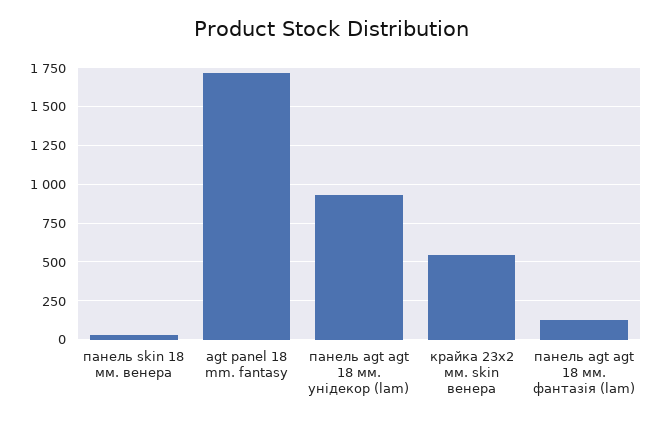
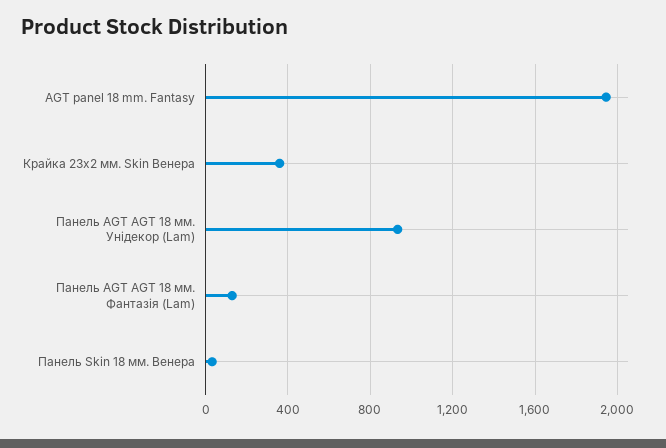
  {
    "панель skin 18 мм. венера": 50,
-   "agt panel 18 mm. fantasy": 1700,
+   "agt panel 18 mm. fantasy": 1950,
    "панель agt agt 18 мм. унідекор (lam)": 950,
-   "крайка 23x2 мм. skin венера": 550,
+   "крайка 23x2 мм. skin венера": 350,
    "панель agt agt 18 мм. фантазія (lam)": 150
  }

